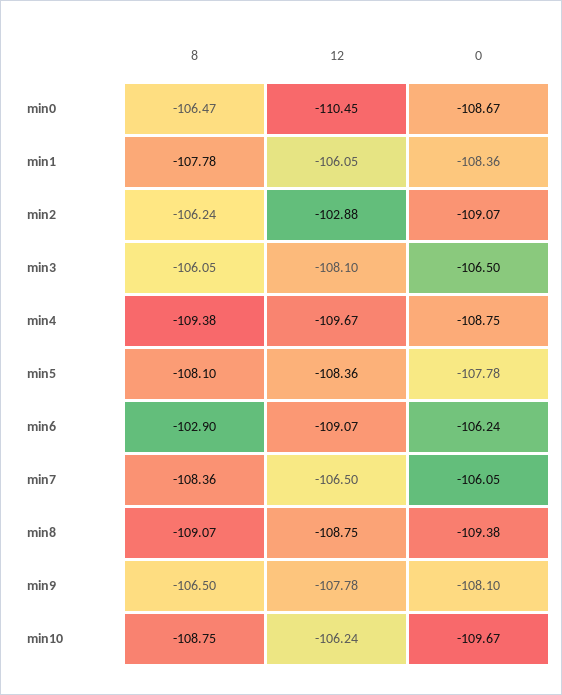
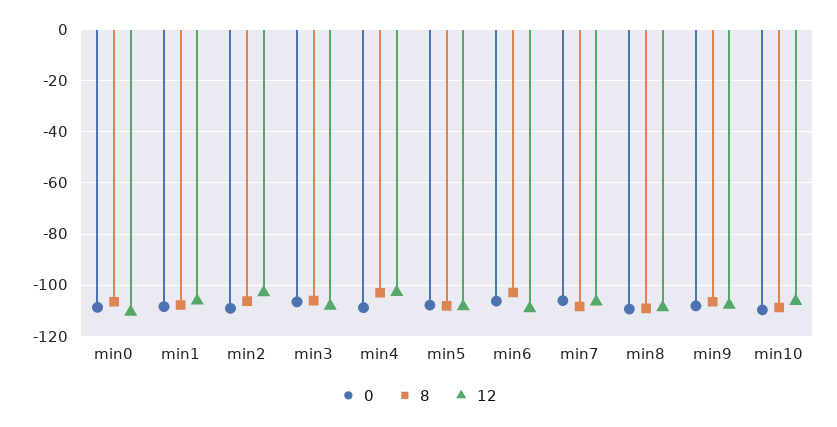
  {
    "8": {
      "min0": -106.47,
      "min1": -107.78,
      "min2": -106.24,
      "min3": -106.05,
-     "min4": -109.38,
+     "min4": -102.5,
      "min5": -108.1,
      "min6": -102.9,
      "min7": -108.36,
      "min8": -109.07,
      "min9": -106.5,
      "min10": -108.75
    },
    "12": {
      "min0": -110.45,
      "min1": -106.05,
      "min2": -102.88,
      "min3": -108.1,
-     "min4": -109.67,
+     "min4": -102.5,
      "min5": -108.36,
      "min6": -109.07,
      "min7": -106.5,
      "min8": -108.75,
      "min9": -107.78,
      "min10": -106.24
    },
    "0": {
      "min0": -108.67,
      "min1": -108.36,
      "min2": -109.07,
      "min3": -106.5,
      "min4": -108.75,
      "min5": -107.78,
      "min6": -106.24,
      "min7": -106.05,
      "min8": -109.38,
      "min9": -108.1,
      "min10": -109.67
    }
  }

